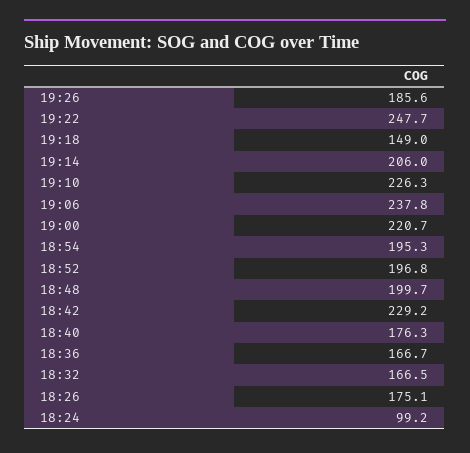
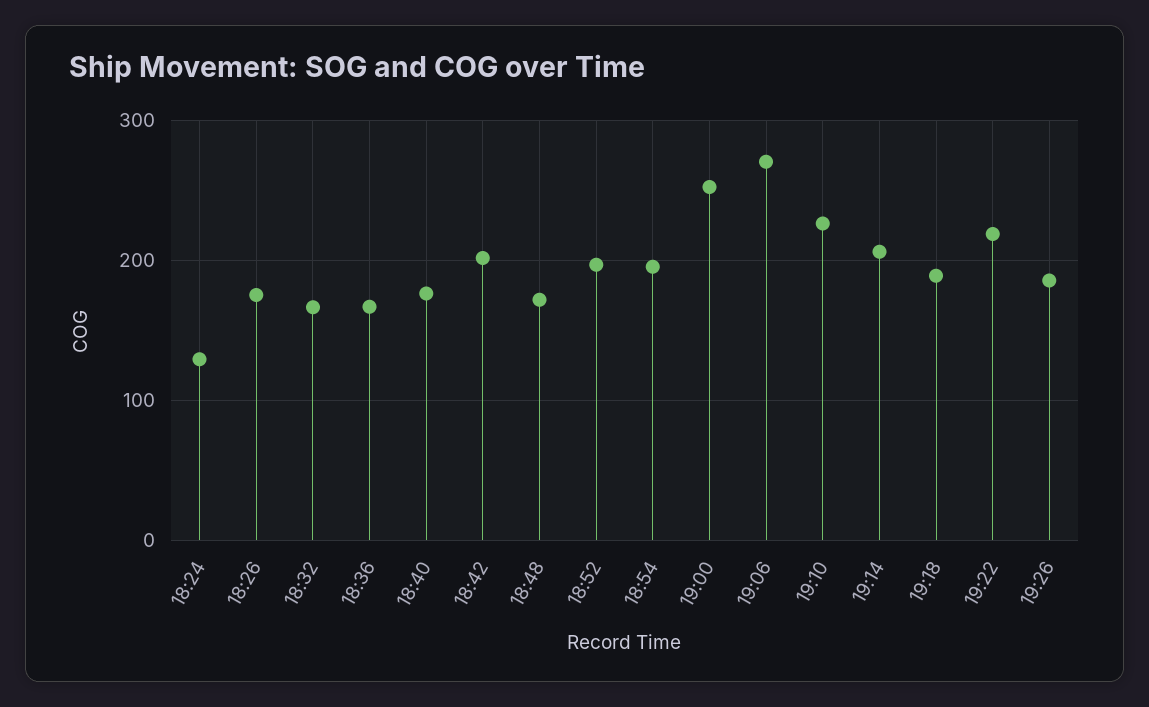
  {
    "19:26": 185.6,
-   "19:22": 247.7,
+   "19:22": 220,
-   "19:18": 149,
+   "19:18": 190,
    "19:14": 206,
    "19:10": 226.3,
-   "19:06": 237.8,
+   "19:06": 270,
-   "19:00": 220.7,
+   "19:00": 250,
    "18:54": 195.3,
    "18:52": 196.8,
-   "18:48": 199.7,
+   "18:48": 170,
-   "18:42": 229.2,
+   "18:42": 200,
    "18:40": 176.3,
    "18:36": 166.7,
    "18:32": 166.5,
    "18:26": 175.1,
-   "18:24": 99.2
+   "18:24": 130
  }

